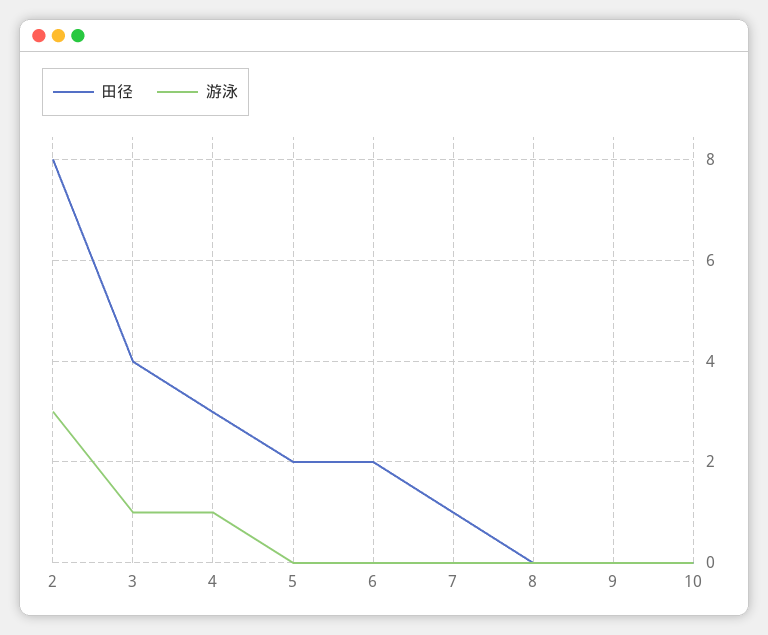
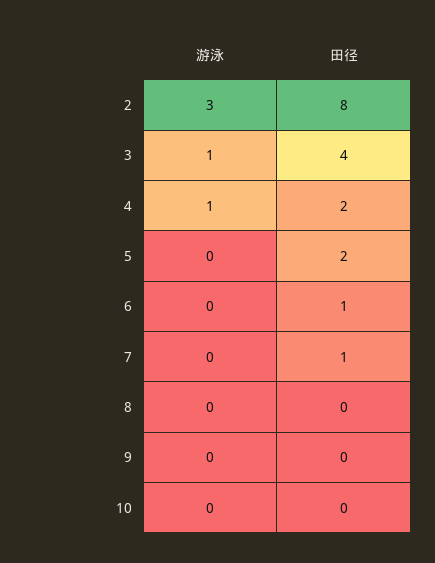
  {
    "田径": {
      "2": 8,
      "3": 4,
-     "4": 3,
+     "4": 2,
      "5": 2,
-     "6": 2,
+     "6": 1,
      "7": 1,
      "8": 0,
      "9": 0,
      "10": 0
    },
    "游泳": {
      "2": 3,
      "3": 1,
      "4": 1,
      "5": 0,
      "6": 0,
      "7": 0,
      "8": 0,
      "9": 0,
      "10": 0
    }
  }

